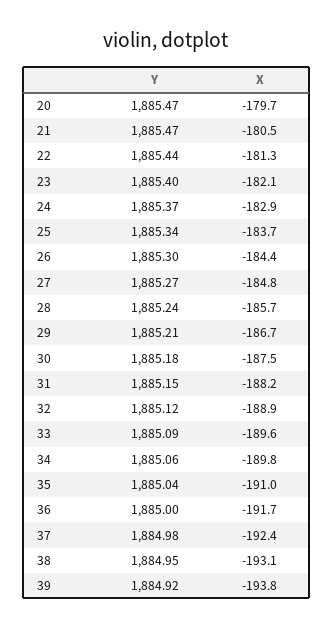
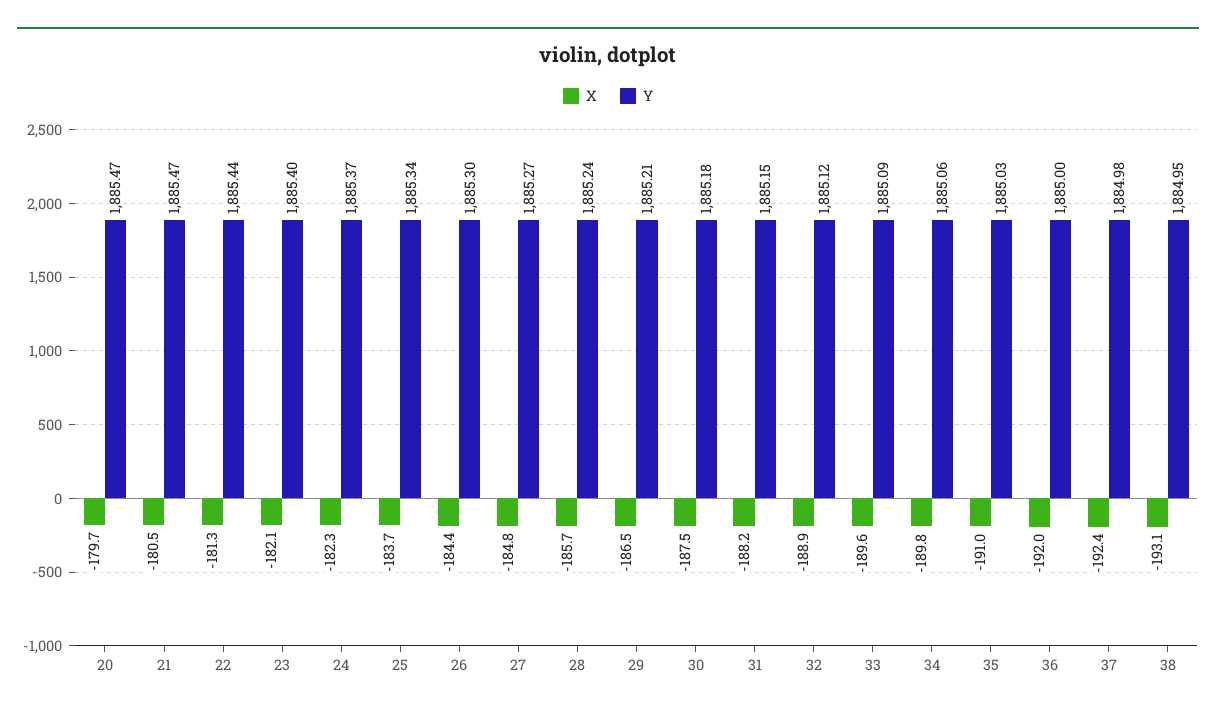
  {
    "Y": {
      "20": 1885.47,
      "21": 1885.47,
      "22": 1885.44,
      "23": 1885.4,
      "24": 1885.37,
      "25": 1885.34,
      "26": 1885.3,
      "27": 1885.27,
      "28": 1885.24,
      "29": 1885.21,
      "30": 1885.18,
      "31": 1885.15,
      "32": 1885.12,
      "33": 1885.09,
      "34": 1885.06,
-     "35": 1885.04,
+     "35": 1885.03,
      "36": 1885,
      "37": 1884.98,
-     "38": 1884.95,
+     "38": 1884.95
-     "39": 1884.92
    },
    "X": {
      "20": -179.7,
      "21": -180.5,
      "22": -181.3,
      "23": -182.1,
-     "24": -182.9,
+     "24": -182.3,
      "25": -183.7,
      "26": -184.4,
      "27": -184.8,
      "28": -185.7,
-     "29": -186.7,
+     "29": -186.5,
      "30": -187.5,
      "31": -188.2,
      "32": -188.9,
      "33": -189.6,
      "34": -189.8,
      "35": -191,
-     "36": -191.7,
+     "36": -192,
      "37": -192.4,
-     "38": -193.1,
+     "38": -193.1
-     "39": -193.8
    }
  }

